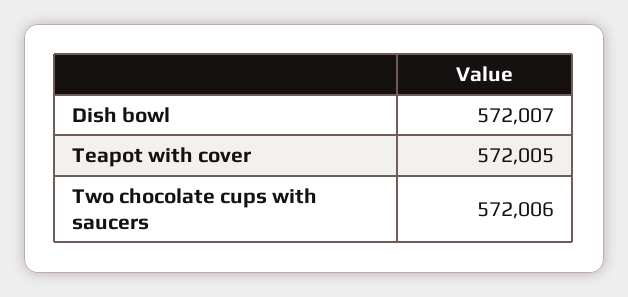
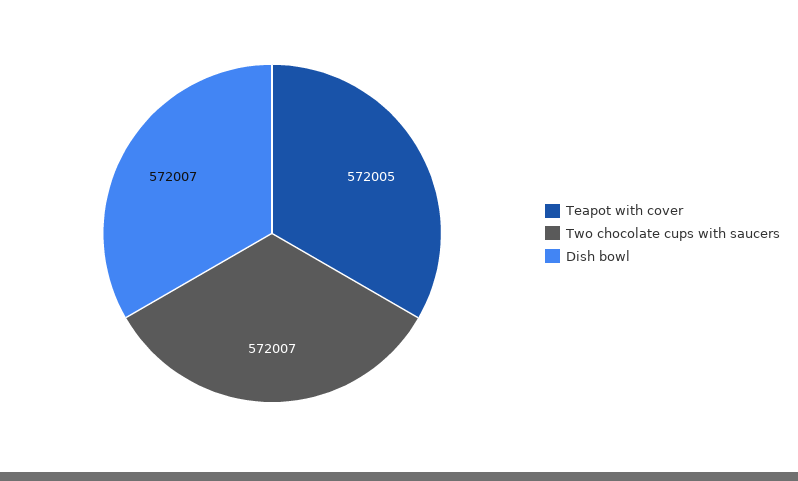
  {
    "Dish bowl": 572007,
    "Teapot with cover": 572005,
-   "Two chocolate cups with saucers": 572006
+   "Two chocolate cups with saucers": 572007
  }

